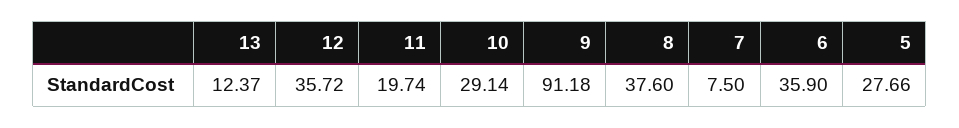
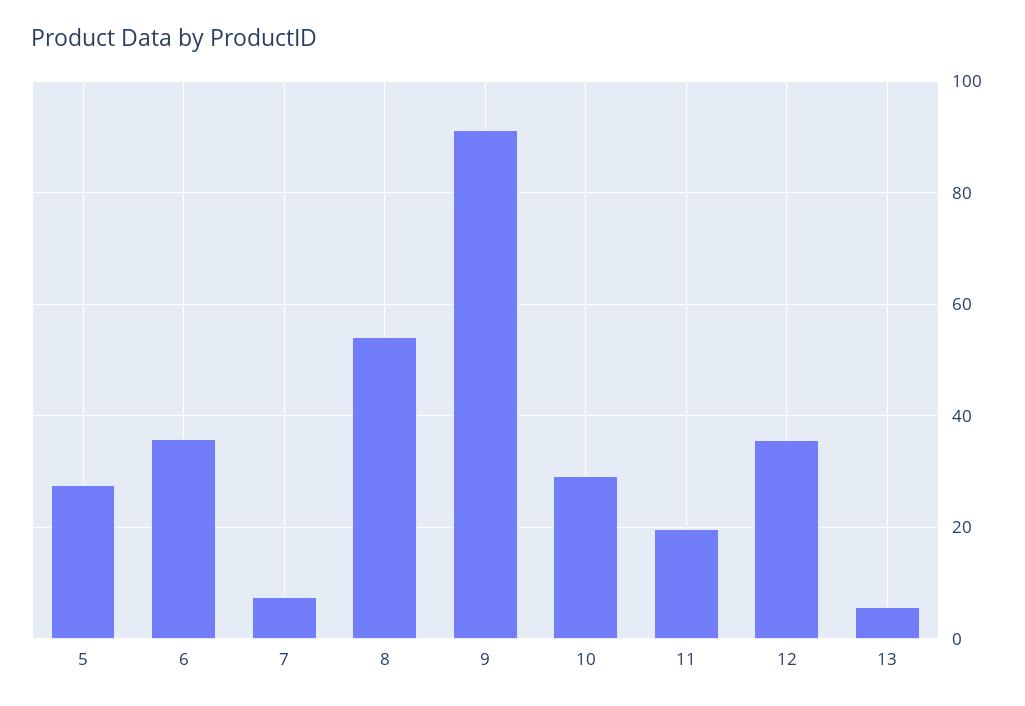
  {
-   "13": 12.37,
+   "13": 6,
    "12": 35.72,
    "11": 19.74,
    "10": 29.14,
    "9": 91.18,
-   "8": 37.6,
+   "8": 54,
    "7": 7.5,
    "6": 35.9,
    "5": 27.66
  }

